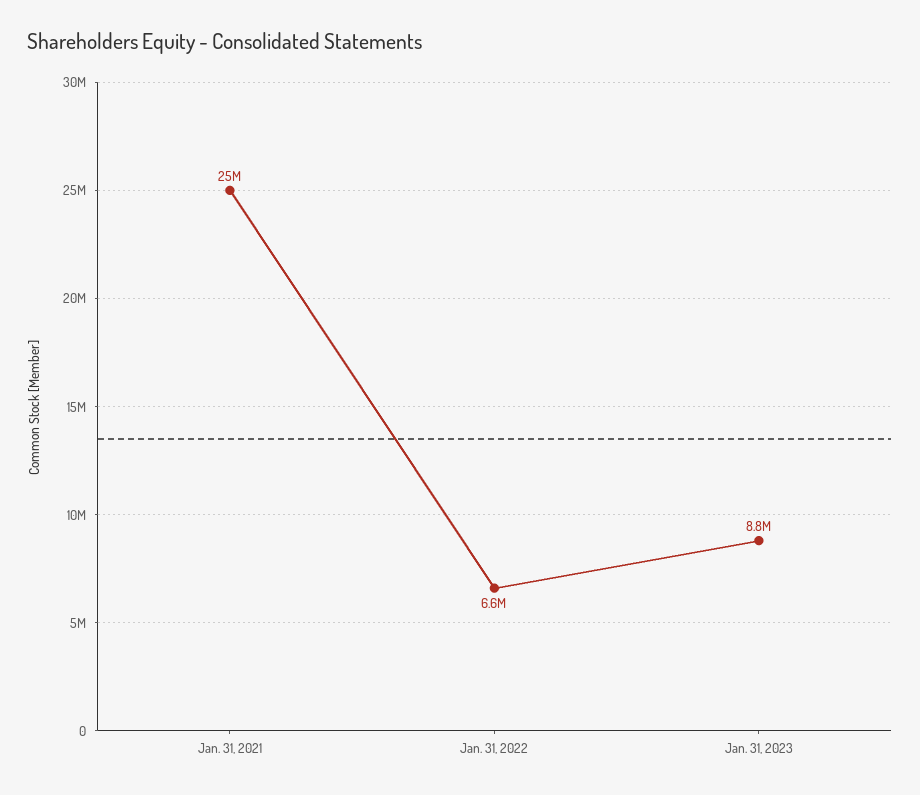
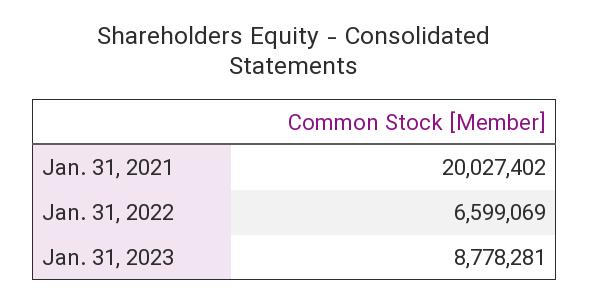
  {
-   "Jan. 31, 2021": 25000000,
+   "Jan. 31, 2021": 20027402,
    "Jan. 31, 2022": 6599069,
    "Jan. 31, 2023": 8778281
  }

